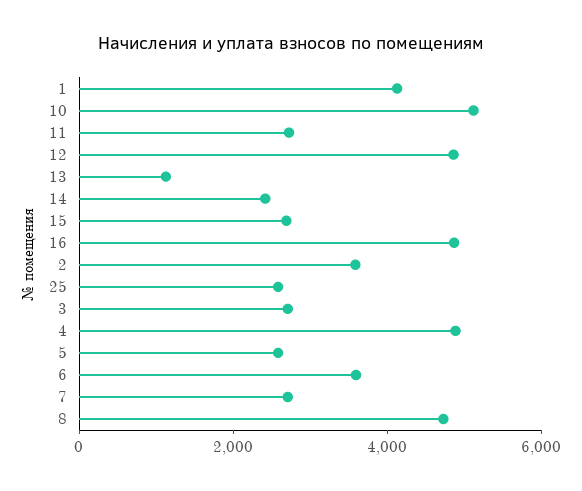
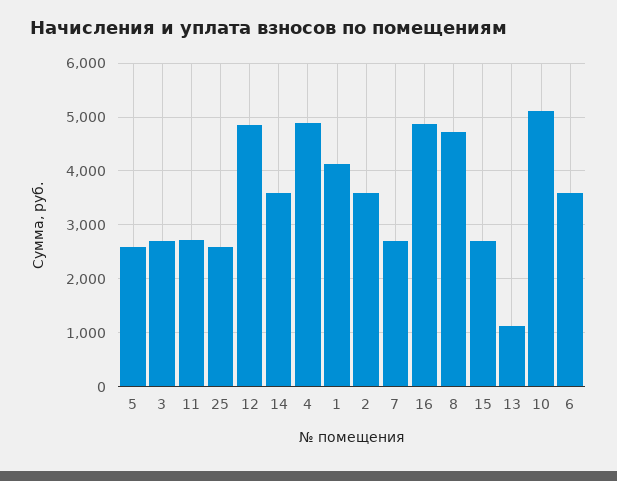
  {
    "1": 4200,
    "10": 5200,
    "11": 2800,
    "12": 4800,
    "13": 1200,
-   "14": 2500,
+   "14": 3600,
    "15": 2600,
    "16": 4800,
    "2": 3600,
    "25": 2600,
    "3": 2800,
    "4": 4800,
    "5": 2600,
    "6": 3600,
    "7": 2800,
    "8": 4800
  }

